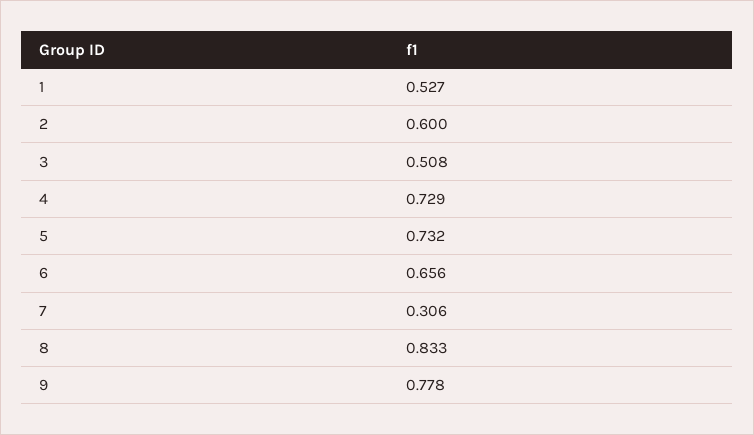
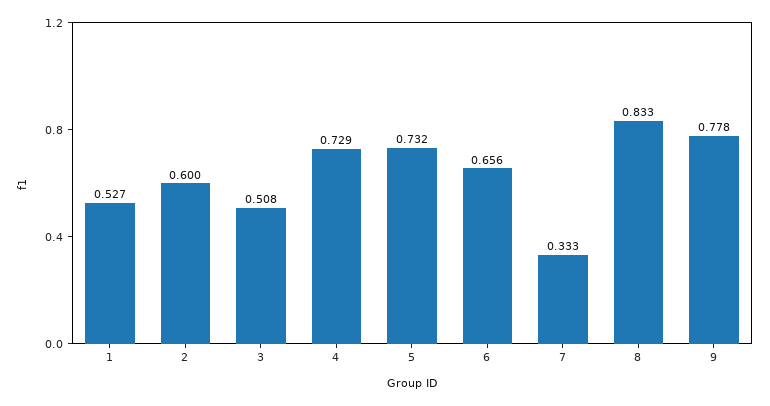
  {
    "1": 0.527,
    "2": 0.6,
    "3": 0.508,
    "4": 0.729,
    "5": 0.732,
    "6": 0.656,
-   "7": 0.306,
+   "7": 0.333,
    "8": 0.833,
    "9": 0.778
  }

